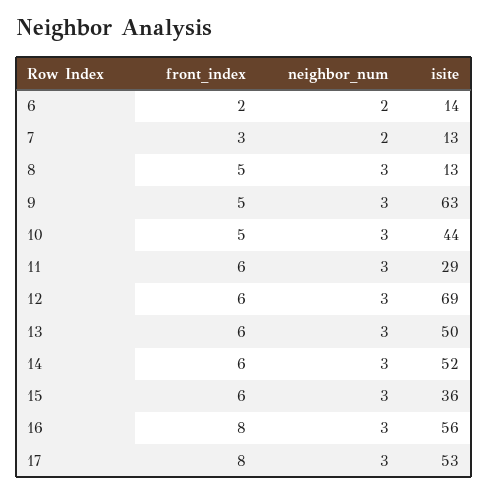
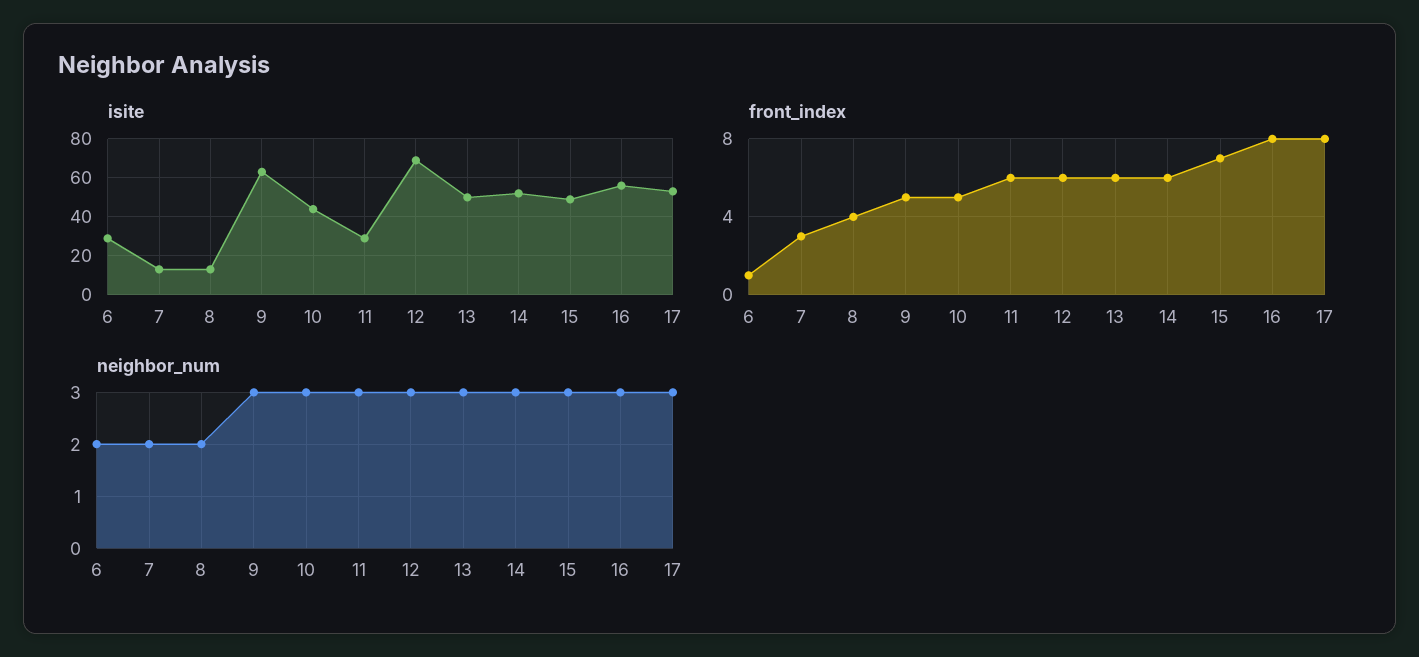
  {
    "front_index": {
-     "6": 2,
+     "6": 1,
      "7": 3,
-     "8": 5,
+     "8": 4,
      "9": 5,
      "10": 5,
      "11": 6,
      "12": 6,
      "13": 6,
      "14": 6,
-     "15": 6,
+     "15": 7,
      "16": 8,
      "17": 8
    },
    "neighbor_num": {
      "6": 2,
      "7": 2,
-     "8": 3,
+     "8": 2,
      "9": 3,
      "10": 3,
      "11": 3,
      "12": 3,
      "13": 3,
      "14": 3,
      "15": 3,
      "16": 3,
      "17": 3
    },
    "isite": {
-     "6": 14,
+     "6": 30,
      "7": 13,
      "8": 13,
      "9": 63,
      "10": 44,
      "11": 29,
      "12": 69,
      "13": 50,
      "14": 52,
-     "15": 36,
+     "15": 50,
      "16": 56,
      "17": 53
    }
  }

